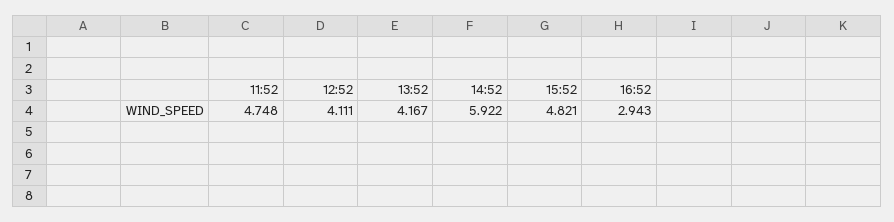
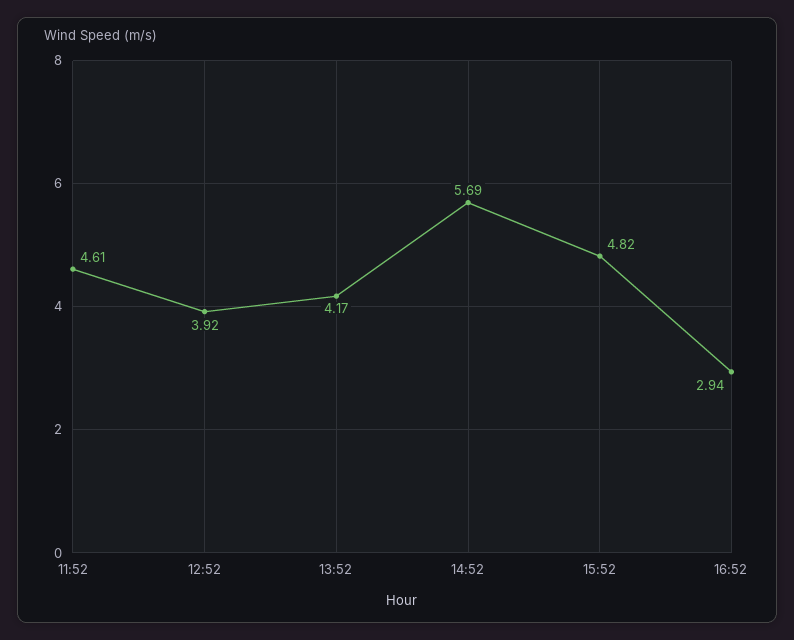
  {
-   "11:52": 4.748,
+   "11:52": 4.61,
-   "12:52": 4.111,
+   "12:52": 3.92,
    "13:52": 4.167,
-   "14:52": 5.922,
+   "14:52": 5.69,
    "15:52": 4.821,
    "16:52": 2.943
  }

